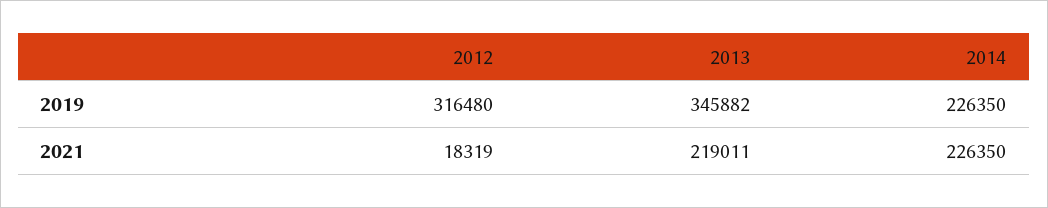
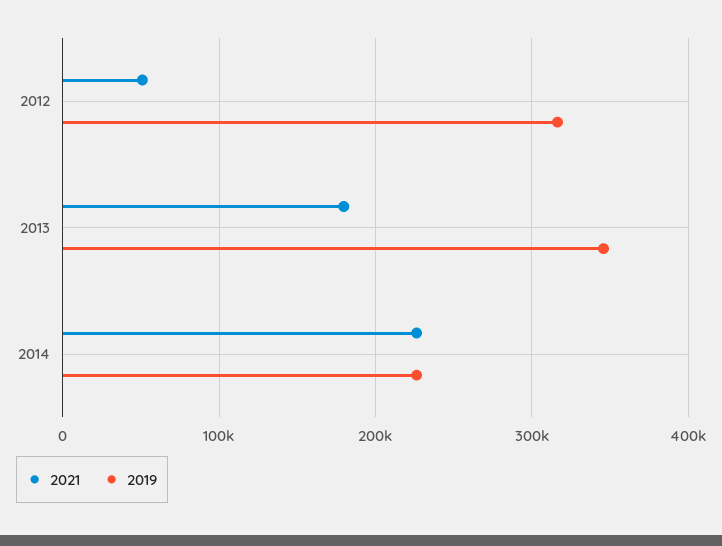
  {
    "2019": {
      "2012": 316480,
      "2013": 345882,
      "2014": 226350
    },
    "2021": {
-     "2012": 18319,
+     "2012": 50000,
-     "2013": 219011,
+     "2013": 180000,
      "2014": 226350
    }
  }

